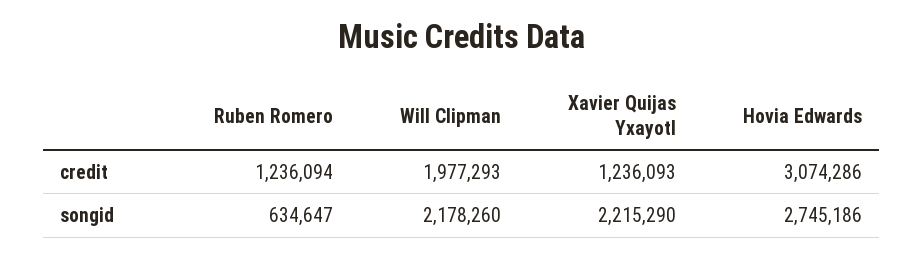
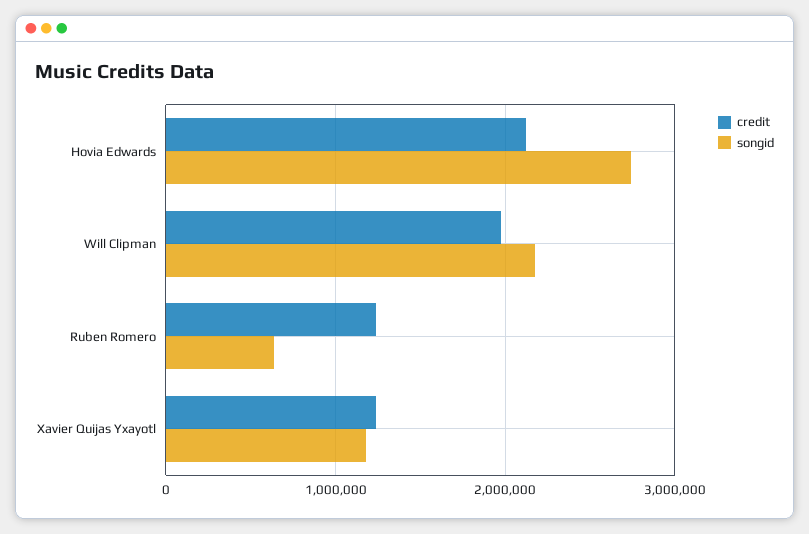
  {
    "credit": {
      "Ruben Romero": 1236094,
      "Will Clipman": 1977293,
      "Xavier Quijas Yxayotl": 1236093,
-     "Hovia Edwards": 3074286
+     "Hovia Edwards": 2100000
    },
    "songid": {
      "Ruben Romero": 634647,
      "Will Clipman": 2178260,
-     "Xavier Quijas Yxayotl": 2215290,
+     "Xavier Quijas Yxayotl": 1200000,
      "Hovia Edwards": 2745186
    }
  }

